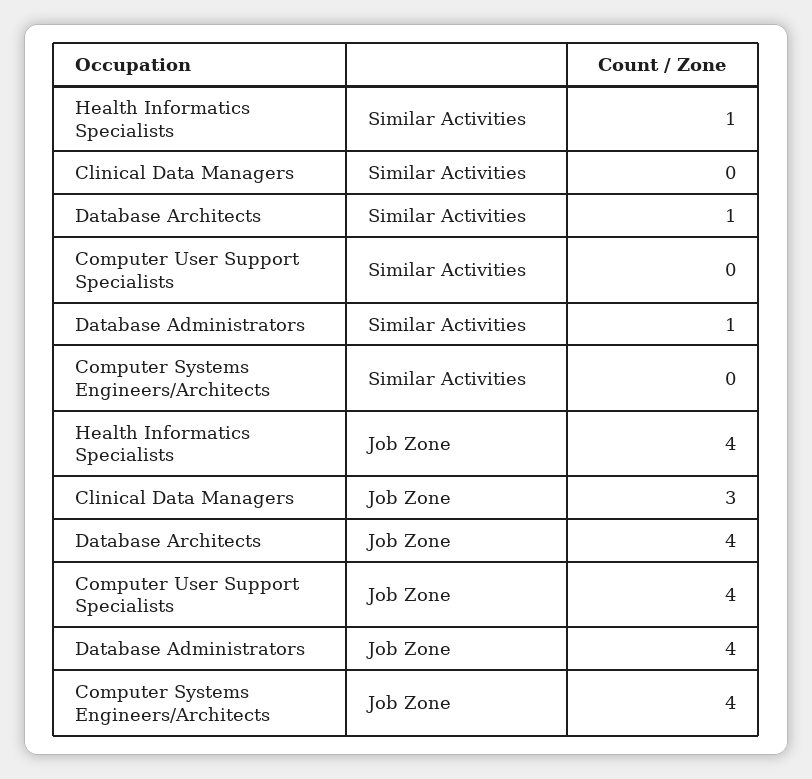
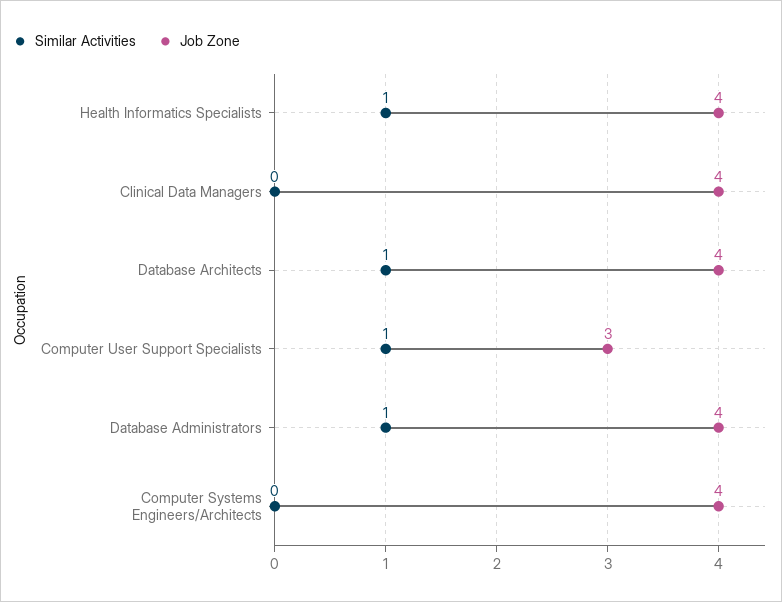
  {
    "Similar Activities": {
      "Health Informatics Specialists": 1,
      "Clinical Data Managers": 0,
      "Database Architects": 1,
-     "Computer User Support Specialists": 0,
+     "Computer User Support Specialists": 1,
      "Database Administrators": 1,
      "Computer Systems Engineers/Architects": 0
    },
    "Job Zone": {
      "Health Informatics Specialists": 4,
-     "Clinical Data Managers": 3,
+     "Clinical Data Managers": 4,
      "Database Architects": 4,
-     "Computer User Support Specialists": 4,
+     "Computer User Support Specialists": 3,
      "Database Administrators": 4,
      "Computer Systems Engineers/Architects": 4
    }
  }

